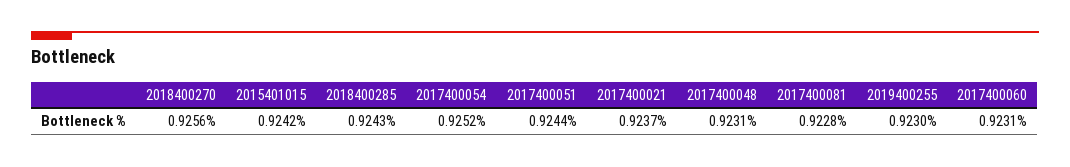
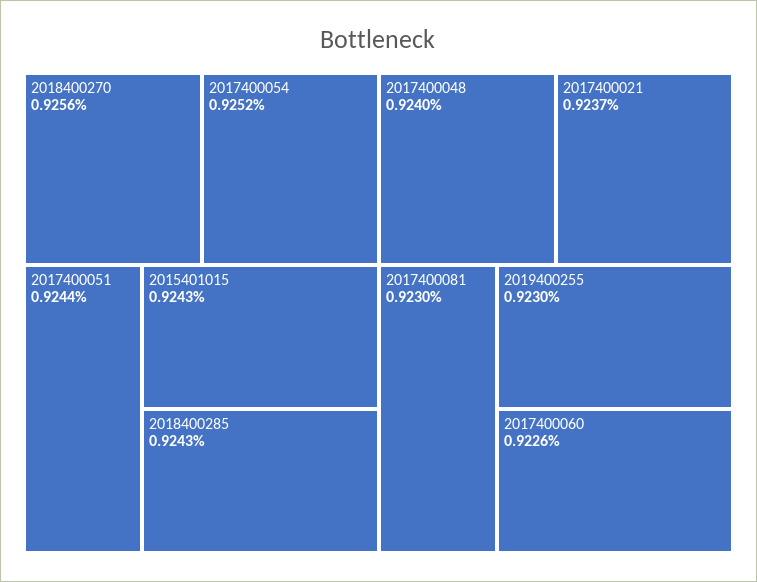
  {
    "2018400270": 0.9256,
-   "2015401015": 0.9242,
+   "2015401015": 0.9243,
    "2018400285": 0.9243,
    "2017400054": 0.9252,
    "2017400051": 0.9244,
    "2017400021": 0.9237,
-   "2017400048": 0.9231,
+   "2017400048": 0.924,
-   "2017400081": 0.9228,
+   "2017400081": 0.923,
    "2019400255": 0.923,
-   "2017400060": 0.9231
+   "2017400060": 0.9226
  }

